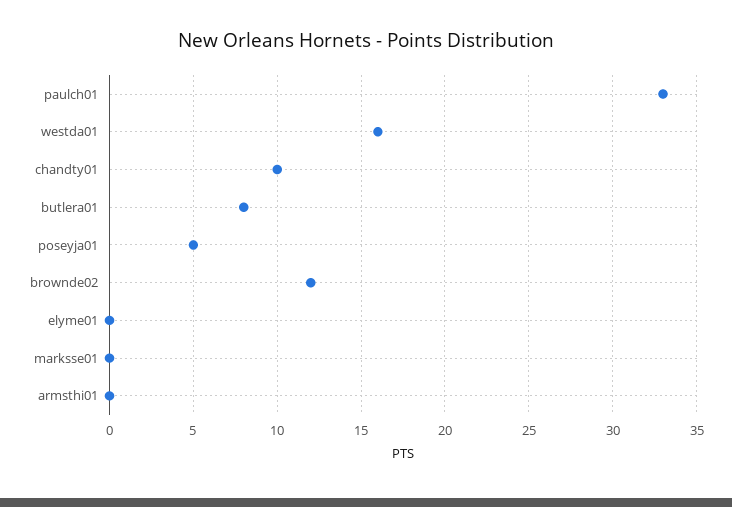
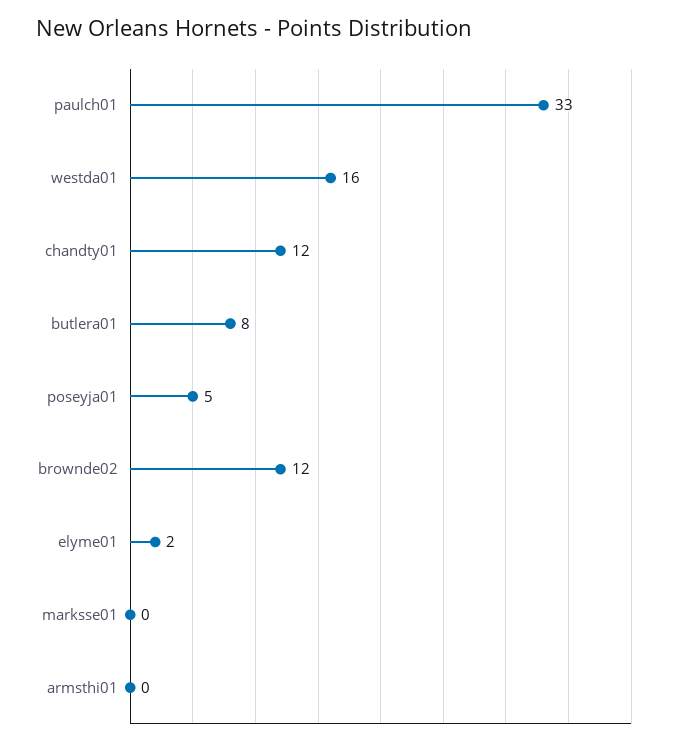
  {
    "paulch01": 33,
    "westda01": 16,
-   "chandty01": 10,
+   "chandty01": 12,
    "butlera01": 8,
    "poseyja01": 5,
    "brownde02": 12,
-   "elyme01": 0,
+   "elyme01": 2,
    "marksse01": 0,
    "armsthi01": 0
  }

